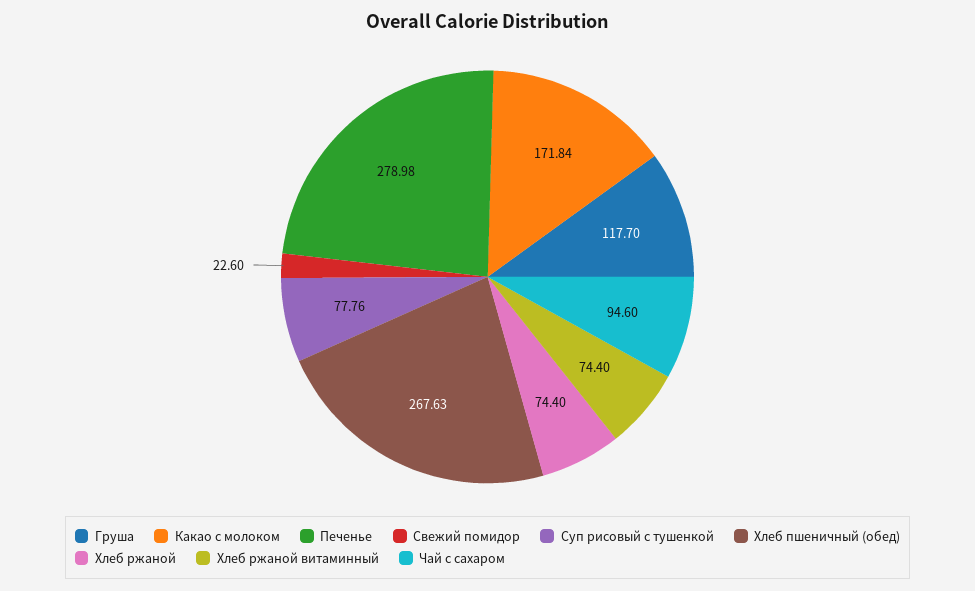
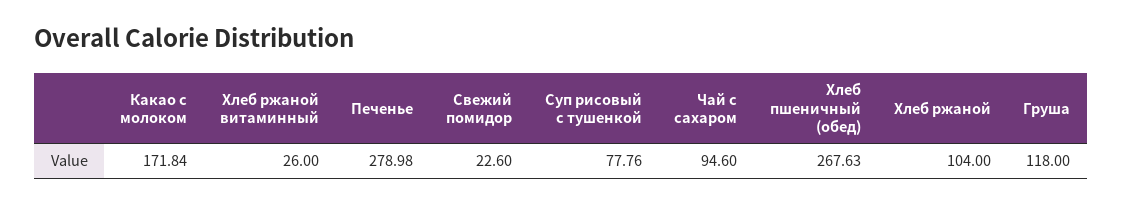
  {
-   "Груша": 117.7,
+   "Груша": 118,
    "Какао с молоком": 171.84,
    "Печенье": 278.98,
    "Свежий помидор": 22.6,
    "Суп рисовый с тушенкой": 77.76,
    "Хлеб пшеничный (обед)": 267.63,
-   "Хлеб ржаной": 74.4,
+   "Хлеб ржаной": 104,
-   "Хлеб ржаной витаминный": 74.4,
+   "Хлеб ржаной витаминный": 26,
    "Чай с сахаром": 94.6
  }

